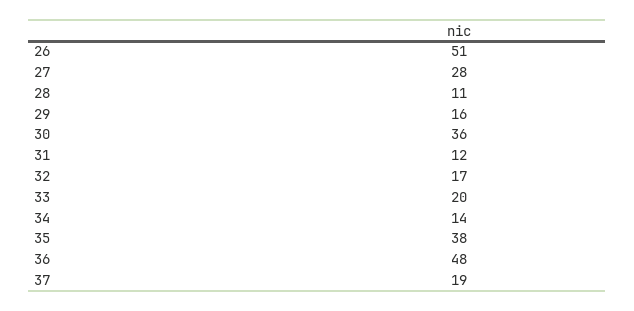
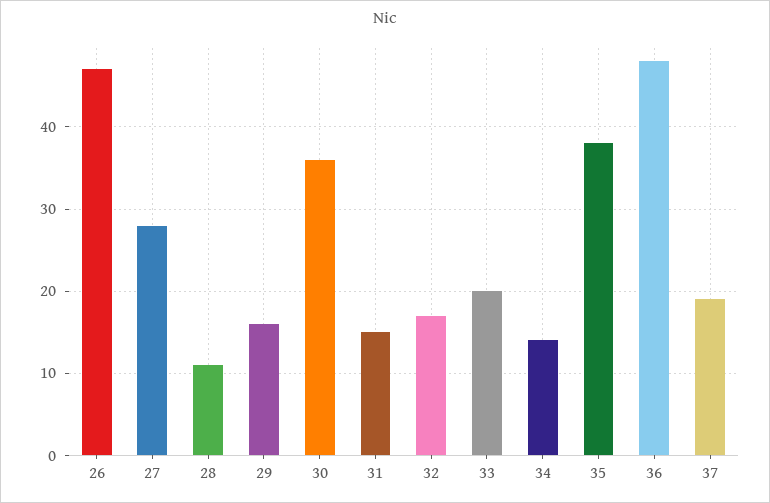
  {
-   "26": 51,
+   "26": 47,
    "27": 28,
    "28": 11,
    "29": 16,
    "30": 36,
-   "31": 12,
+   "31": 15,
    "32": 17,
    "33": 20,
    "34": 14,
    "35": 38,
    "36": 48,
    "37": 19
  }

